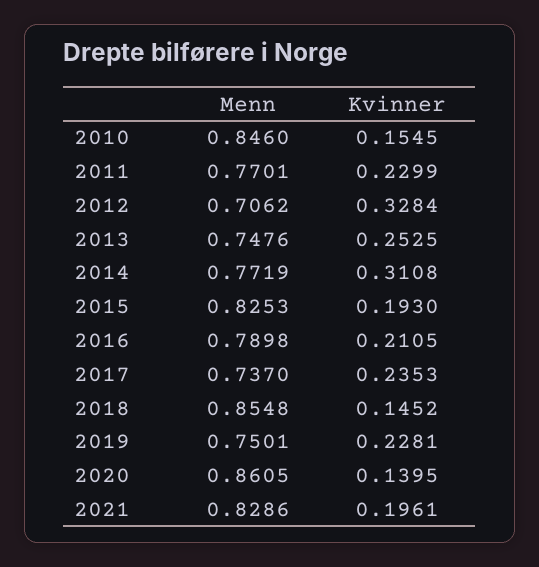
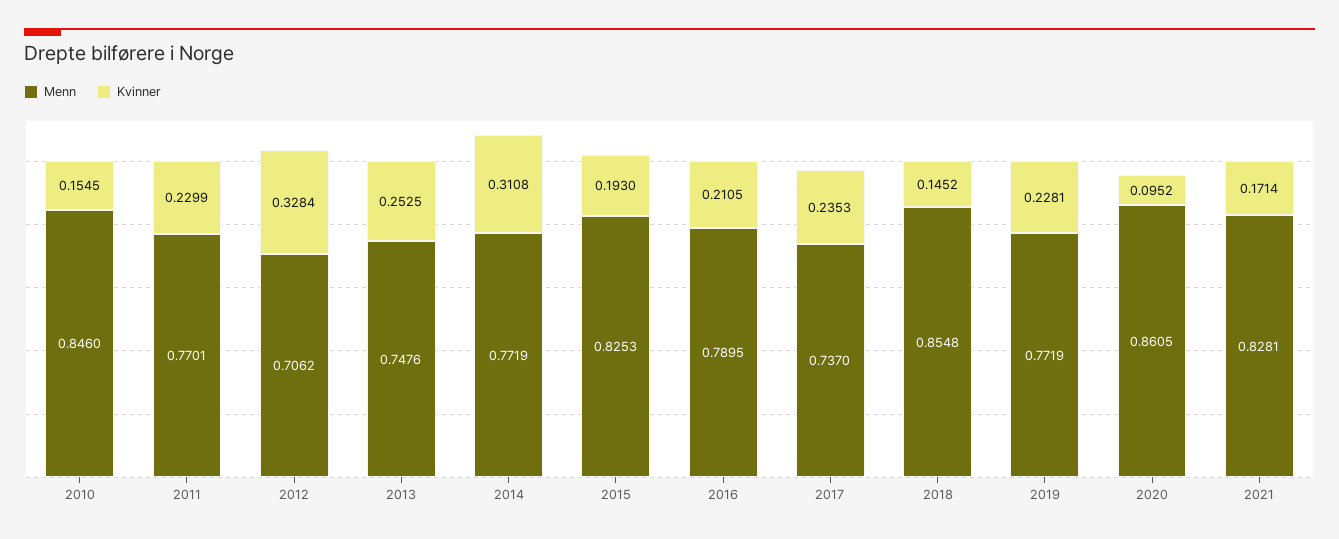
  {
    "Menn": {
      "2010": 0.846,
      "2011": 0.7701,
      "2012": 0.7062,
      "2013": 0.7476,
      "2014": 0.7719,
      "2015": 0.8253,
-     "2016": 0.7898,
+     "2016": 0.7895,
      "2017": 0.737,
      "2018": 0.8548,
-     "2019": 0.7501,
+     "2019": 0.7719,
      "2020": 0.8605,
-     "2021": 0.8286
+     "2021": 0.8281
    },
    "Kvinner": {
      "2010": 0.1545,
      "2011": 0.2299,
      "2012": 0.3284,
      "2013": 0.2525,
      "2014": 0.3108,
      "2015": 0.193,
      "2016": 0.2105,
      "2017": 0.2353,
      "2018": 0.1452,
      "2019": 0.2281,
-     "2020": 0.1395,
+     "2020": 0.0952,
-     "2021": 0.1961
+     "2021": 0.1714
    }
  }

